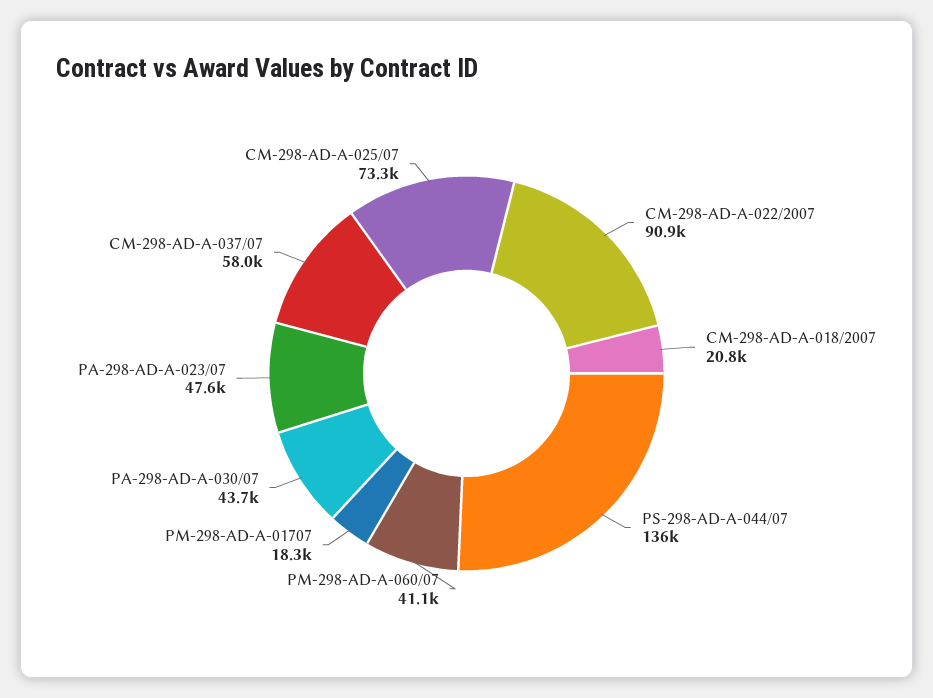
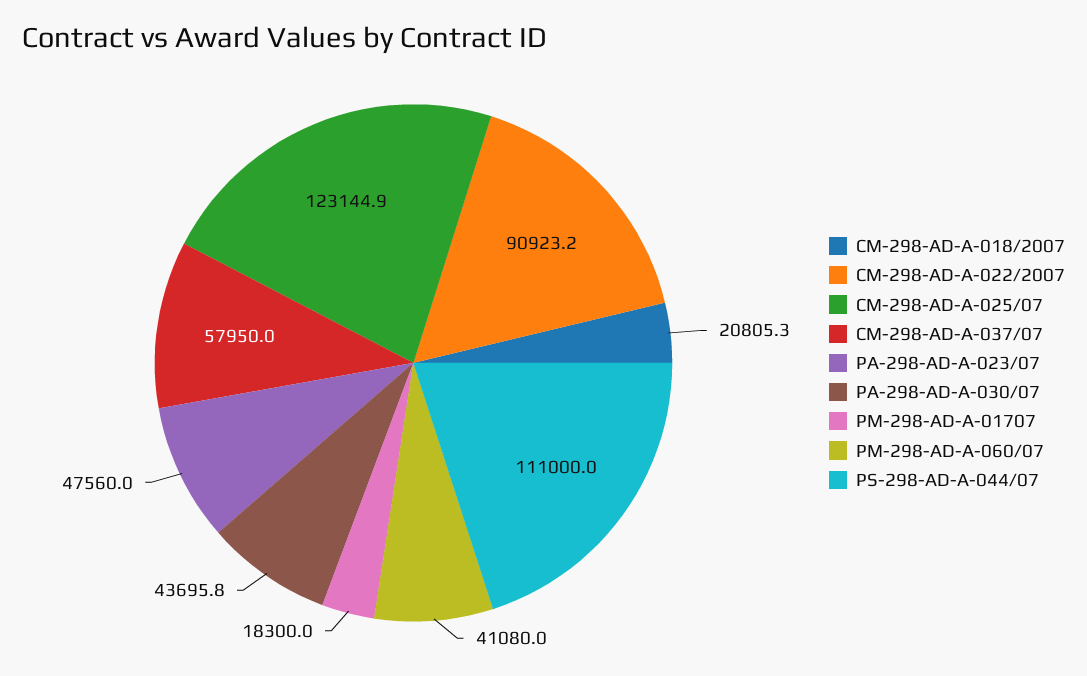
  {
    "CM-298-AD-A-022/2007": 90923.2,
    "CM-298-AD-A-018/2007": 20805.3,
-   "PS-298-AD-A-044/07": 136000,
+   "PS-298-AD-A-044/07": 111000,
    "PM-298-AD-A-060/07": 41080,
    "PM-298-AD-A-01707": 18300,
    "PA-298-AD-A-030/07": 43695.8,
    "PA-298-AD-A-023/07": 47560,
    "CM-298-AD-A-037/07": 57950,
-   "CM-298-AD-A-025/07": 73300
+   "CM-298-AD-A-025/07": 123144.9
  }

